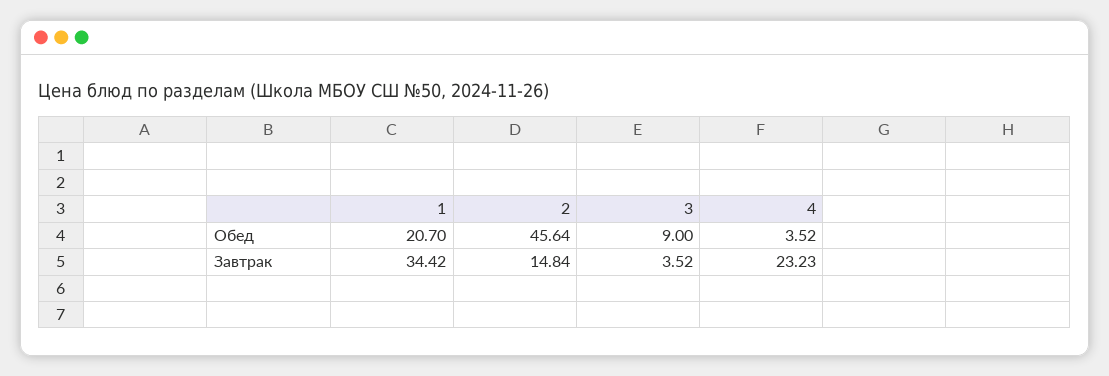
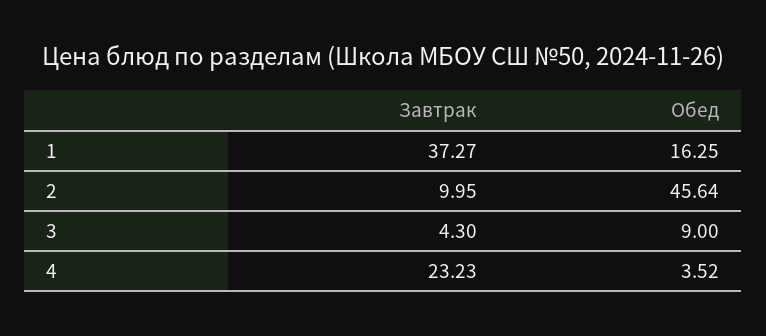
  {
    "1": {
-     "Обед": 20.7,
+     "Обед": 16.25,
-     "Завтрак": 34.42
+     "Завтрак": 37.27
    },
    "2": {
      "Обед": 45.64,
-     "Завтрак": 14.84
+     "Завтрак": 9.95
    },
    "3": {
      "Обед": 9,
-     "Завтрак": 3.52
+     "Завтрак": 4.3
    },
    "4": {
      "Обед": 3.52,
      "Завтрак": 23.23
    }
  }

